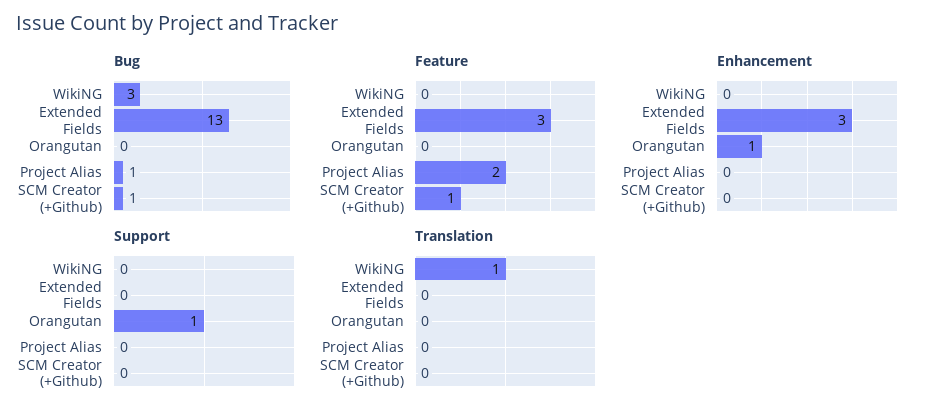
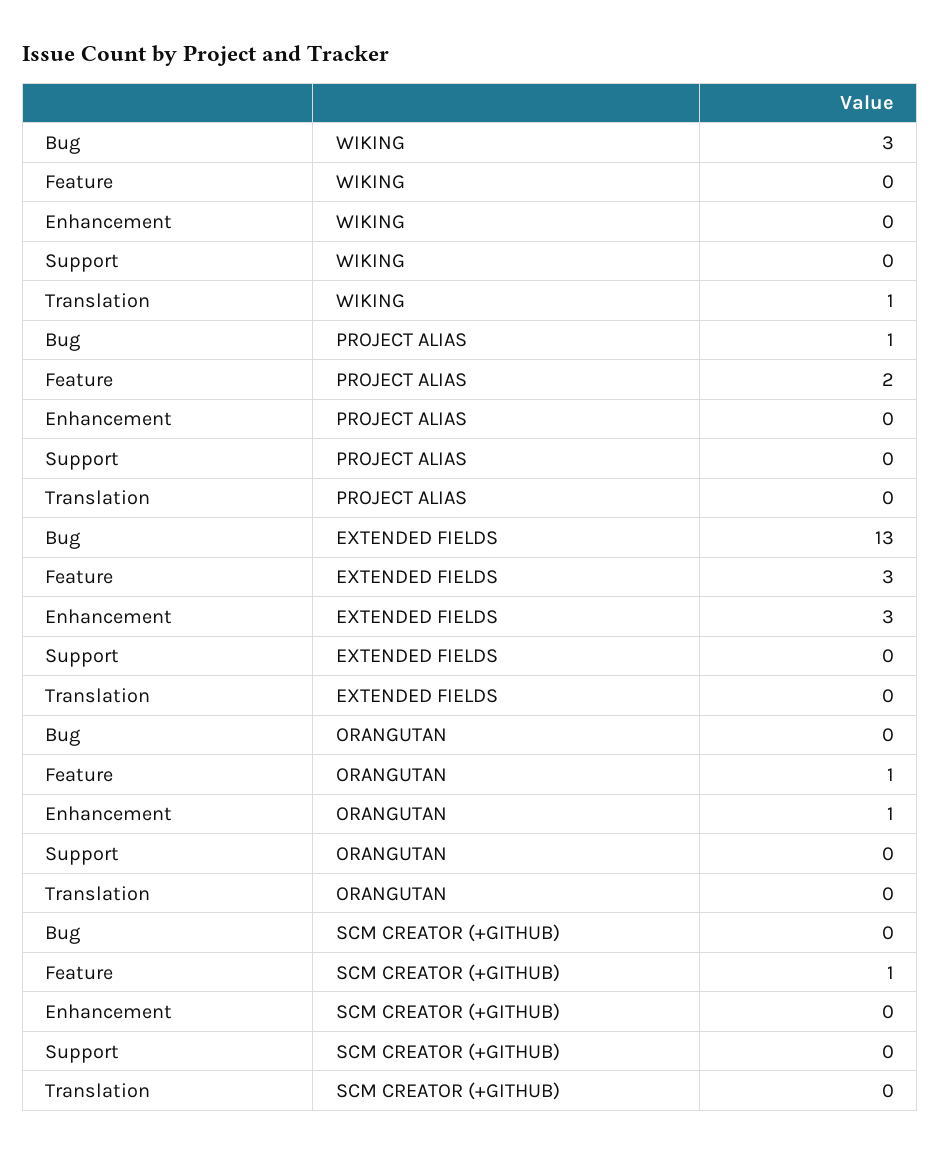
  {
    "Bug": {
      "WikiNG": 3,
      "Extended Fields": 13,
      "Orangutan": 0,
      "Project Alias": 1,
-     "SCM Creator (+Github)": 1
+     "SCM Creator (+Github)": 0
    },
    "Feature": {
      "WikiNG": 0,
      "Extended Fields": 3,
-     "Orangutan": 0,
+     "Orangutan": 1,
      "Project Alias": 2,
      "SCM Creator (+Github)": 1
    },
    "Enhancement": {
      "WikiNG": 0,
      "Extended Fields": 3,
      "Orangutan": 1,
      "Project Alias": 0,
      "SCM Creator (+Github)": 0
    },
    "Support": {
      "WikiNG": 0,
      "Extended Fields": 0,
-     "Orangutan": 1,
+     "Orangutan": 0,
      "Project Alias": 0,
      "SCM Creator (+Github)": 0
    },
    "Translation": {
      "WikiNG": 1,
      "Extended Fields": 0,
      "Orangutan": 0,
      "Project Alias": 0,
      "SCM Creator (+Github)": 0
    }
  }

